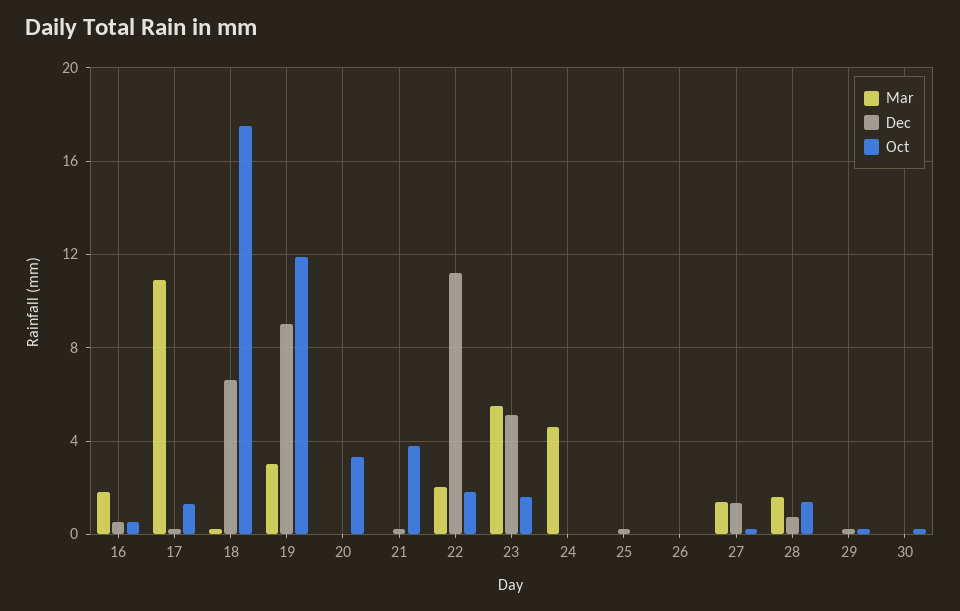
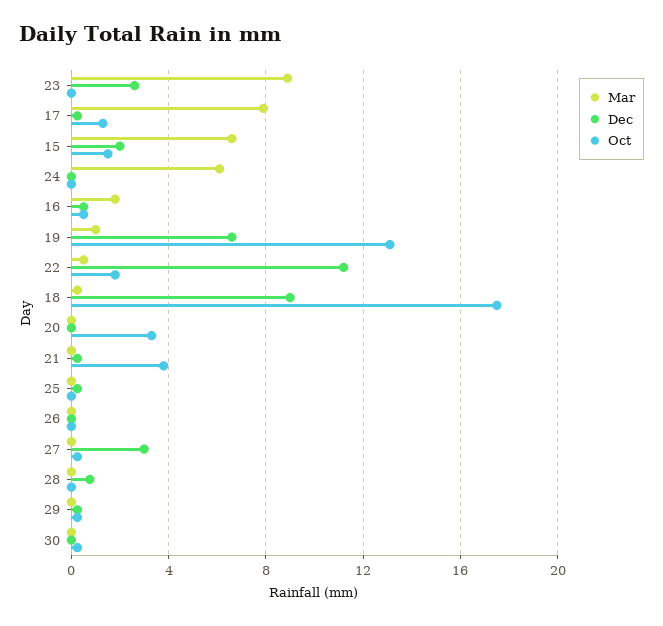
  {
    "Mar": {
      "16": 2,
-     "17": 11,
+     "17": 8,
      "18": 0.5,
-     "19": 3,
+     "19": 1,
      "20": 0,
      "21": 0,
-     "22": 2,
+     "22": 0.5,
-     "23": 5.5,
+     "23": 9,
-     "24": 4.5,
+     "24": 6,
      "25": 0,
      "26": 0,
-     "27": 1.5,
+     "27": 0,
-     "28": 1.5,
+     "28": 0,
      "29": 0,
-     "30": 0
+     "30": 0,
+     "15": 6.5
    },
    "Dec": {
      "16": 0.5,
      "17": 0.5,
-     "18": 6.5,
+     "18": 9,
-     "19": 9,
+     "19": 6.5,
      "20": 0,
      "21": 0.5,
      "22": 11,
-     "23": 5,
+     "23": 2.5,
      "24": 0,
      "25": 0.5,
      "26": 0,
-     "27": 1.5,
+     "27": 3,
      "28": 1,
      "29": 0.5,
-     "30": 0
+     "30": 0,
+     "15": 2
    },
    "Oct": {
      "16": 0.5,
      "17": 1.5,
      "18": 17.5,
-     "19": 12,
+     "19": 13,
      "20": 3.5,
      "21": 4,
      "22": 2,
-     "23": 1.5,
+     "23": 0,
      "24": 0,
      "25": 0,
      "26": 0,
      "27": 0.5,
-     "28": 1.5,
+     "28": 0,
      "29": 0.5,
-     "30": 0.5
+     "30": 0.5,
+     "15": 1.5
    }
  }

